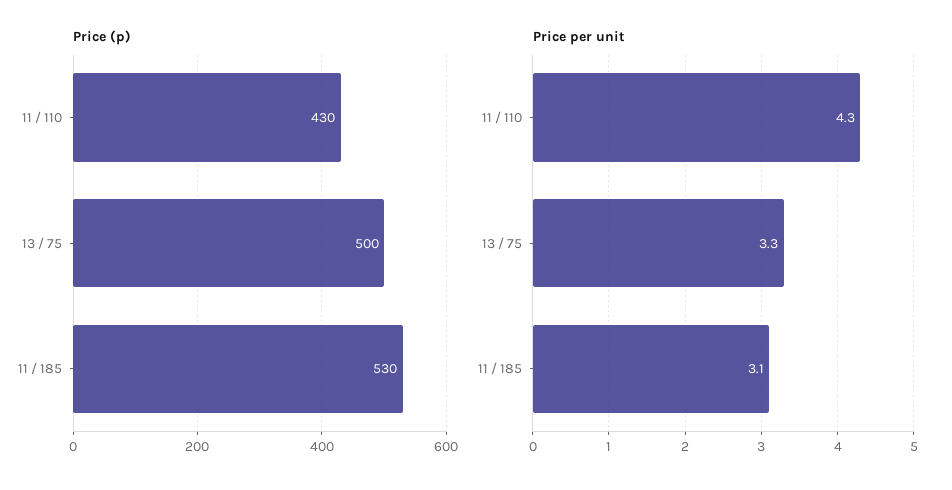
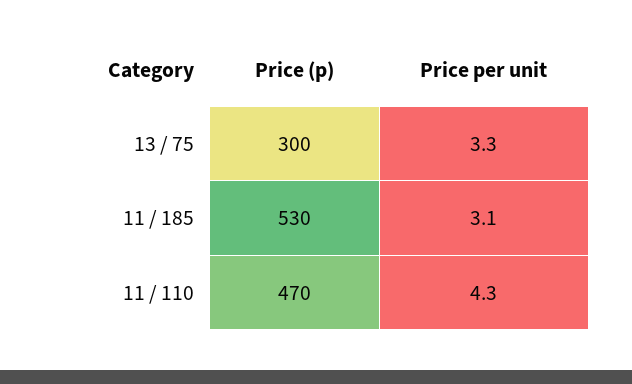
  {
    "Price (p)": {
-     "11 / 110": 430,
+     "11 / 110": 470,
-     "13 / 75": 500,
+     "13 / 75": 300,
      "11 / 185": 530
    },
    "Price per unit": {
      "11 / 110": 4.3,
      "13 / 75": 3.3,
      "11 / 185": 3.1
    }
  }

